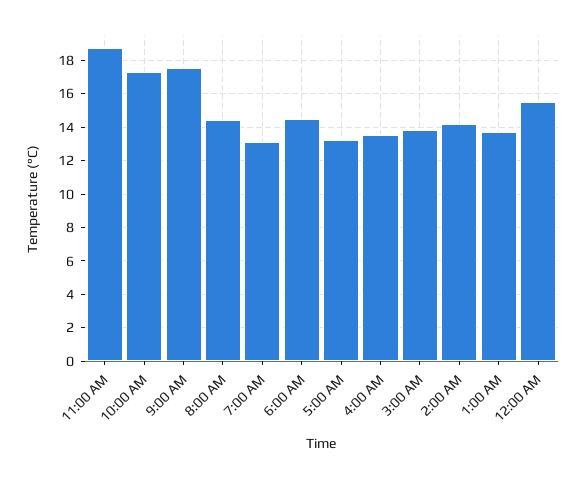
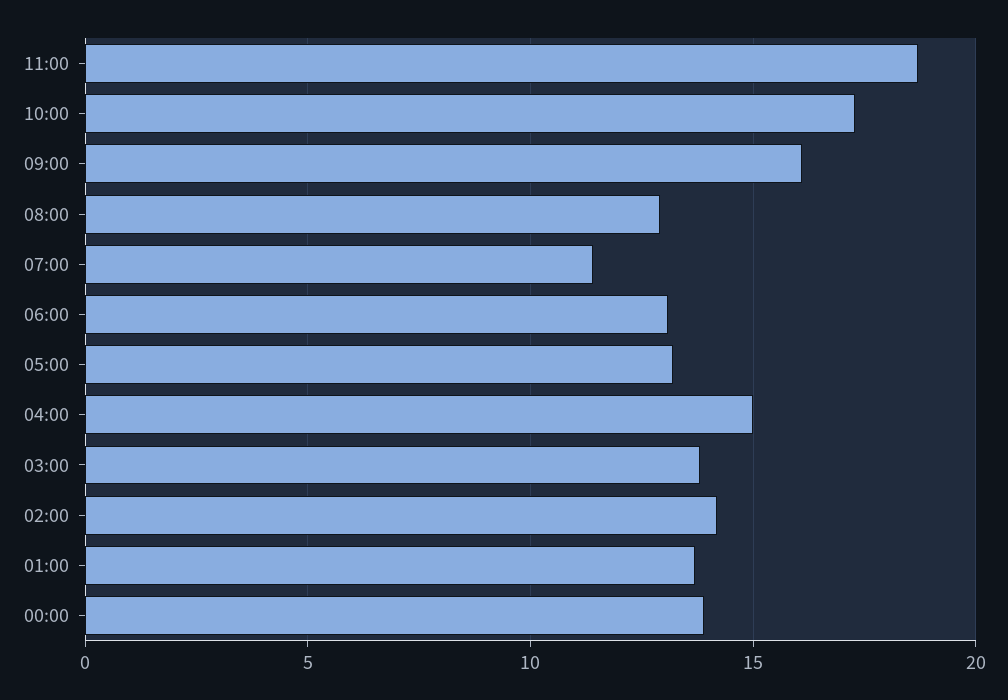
  {
    "11:00 AM": 18.5,
    "10:00 AM": 17.5,
-   "9:00 AM": 17.5,
+   "9:00 AM": 16,
-   "8:00 AM": 14.5,
+   "8:00 AM": 13,
-   "7:00 AM": 13,
+   "7:00 AM": 11.5,
-   "6:00 AM": 14.5,
+   "6:00 AM": 13,
    "5:00 AM": 13,
-   "4:00 AM": 13.5,
+   "4:00 AM": 15,
    "3:00 AM": 14,
    "2:00 AM": 14,
    "1:00 AM": 13.5,
-   "12:00 AM": 15.5
+   "12:00 AM": 14
  }

